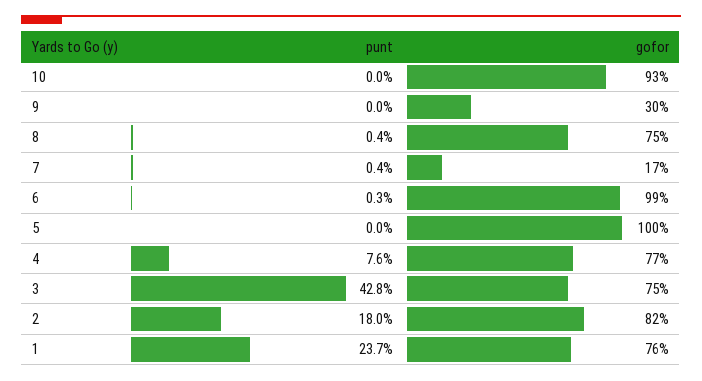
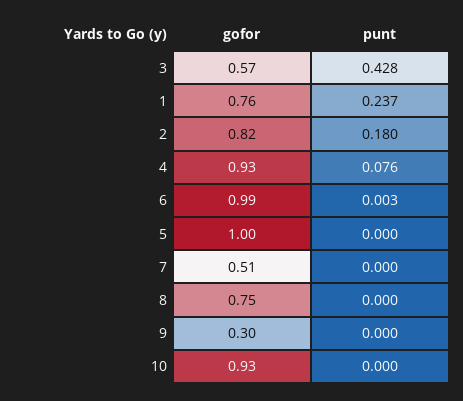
  {
    "punt": {
      "10": 0,
      "9": 0,
-     "8": 0.004,
+     "8": 0,
-     "7": 0.004,
+     "7": 0,
      "6": 0.003,
      "5": 0,
      "4": 0.076,
      "3": 0.428,
      "2": 0.18,
      "1": 0.237
    },
    "gofor": {
      "10": 0.93,
      "9": 0.3,
      "8": 0.75,
-     "7": 0.17,
+     "7": 0.51,
      "6": 0.99,
      "5": 1,
-     "4": 0.77,
+     "4": 0.93,
-     "3": 0.75,
+     "3": 0.57,
      "2": 0.82,
      "1": 0.76
    }
  }

